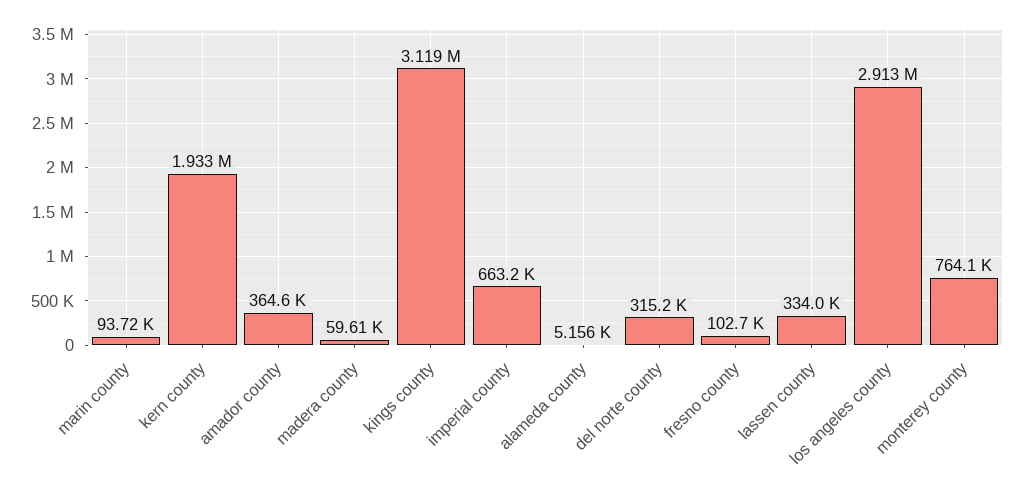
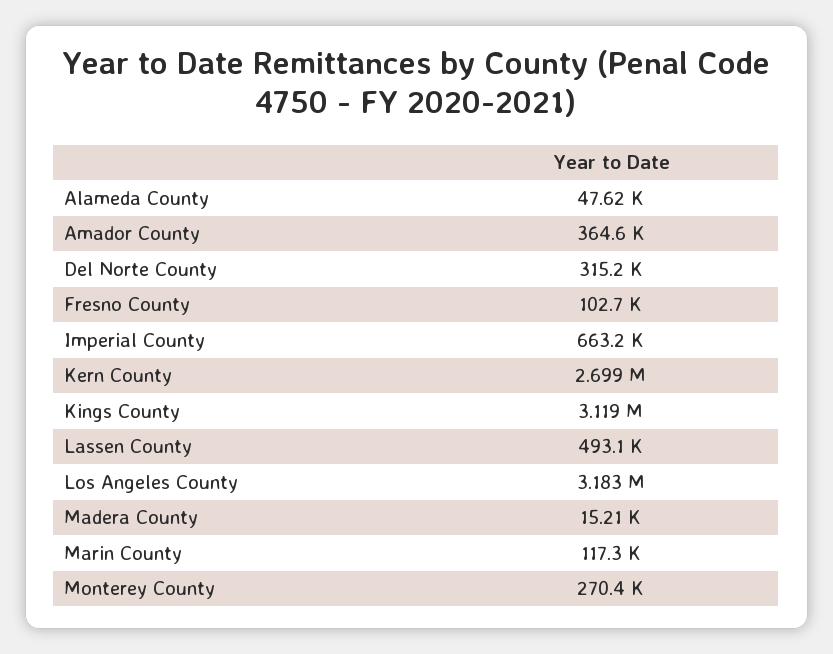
  {
-   "marin county": 93720,
+   "marin county": 117300,
-   "kern county": 1933000,
+   "kern county": 2699000,
    "amador county": 364600,
-   "madera county": 59610,
+   "madera county": 15210,
    "kings county": 3119000,
    "imperial county": 663200,
-   "alameda county": 5156,
+   "alameda county": 47620,
    "del norte county": 315200,
    "fresno county": 102700,
-   "lassen county": 334000,
+   "lassen county": 493100,
-   "los angeles county": 2913000,
+   "los angeles county": 3183000,
-   "monterey county": 764100
+   "monterey county": 270400
  }

